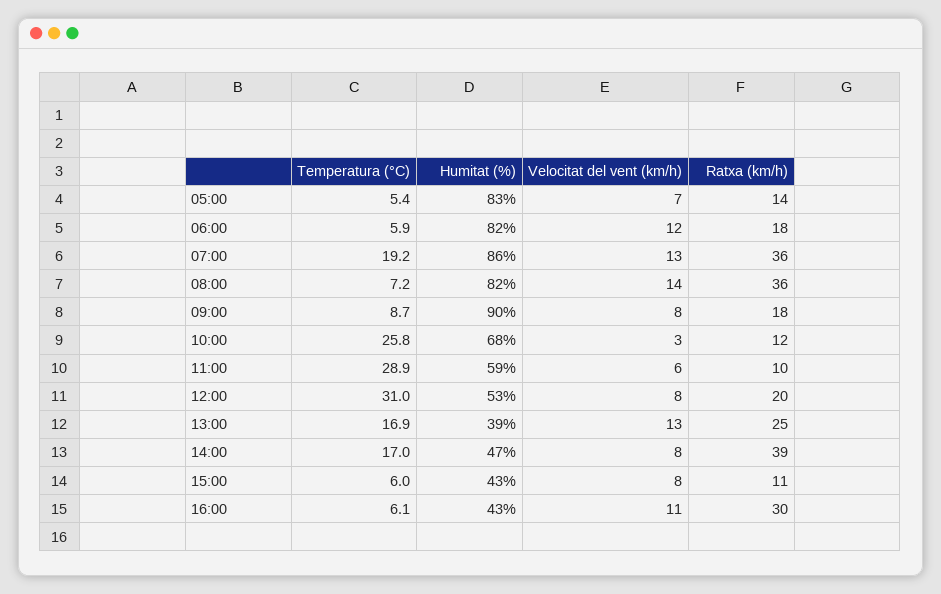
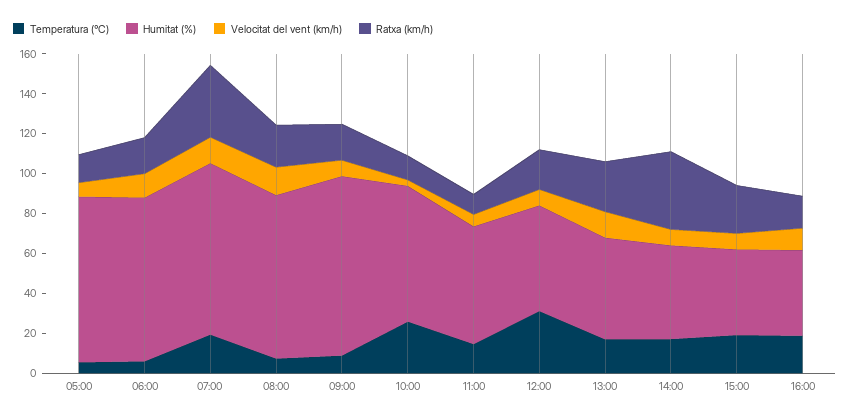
  {
    "Temperatura (°C)": {
      "05:00": 5.4,
      "06:00": 5.9,
      "07:00": 19.2,
      "08:00": 7.2,
      "09:00": 8.7,
      "10:00": 25.8,
-     "11:00": 28.9,
+     "11:00": 15,
      "12:00": 31,
      "13:00": 16.9,
      "14:00": 17,
-     "15:00": 6,
+     "15:00": 20,
-     "16:00": 6.1
+     "16:00": 20
    },
    "Humitat (%)": {
      "05:00": 83,
      "06:00": 82,
      "07:00": 86,
      "08:00": 82,
      "09:00": 90,
      "10:00": 68,
      "11:00": 59,
      "12:00": 53,
-     "13:00": 39,
+     "13:00": 50,
      "14:00": 47,
      "15:00": 43,
      "16:00": 43
    },
    "Velocitat del vent (km/h)": {
      "05:00": 7,
      "06:00": 12,
      "07:00": 13,
      "08:00": 14,
      "09:00": 8,
      "10:00": 3,
      "11:00": 6,
      "12:00": 8,
      "13:00": 13,
      "14:00": 8,
      "15:00": 8,
      "16:00": 11
    },
    "Ratxa (km/h)": {
      "05:00": 14,
      "06:00": 18,
      "07:00": 36,
-     "08:00": 36,
+     "08:00": 20,
      "09:00": 18,
      "10:00": 12,
      "11:00": 10,
      "12:00": 20,
      "13:00": 25,
      "14:00": 39,
-     "15:00": 11,
+     "15:00": 25,
-     "16:00": 30
+     "16:00": 15
    }
  }

